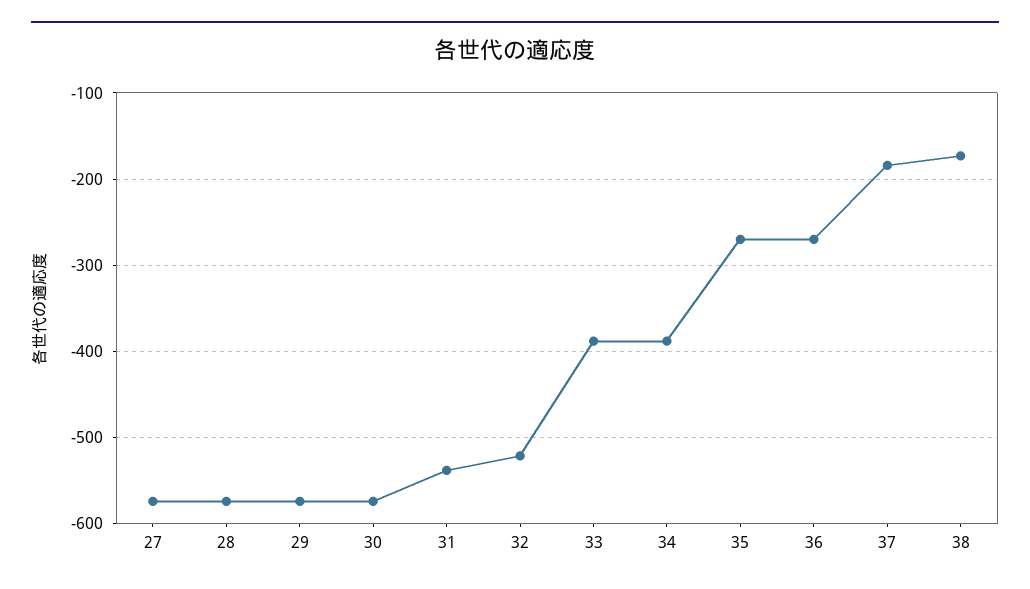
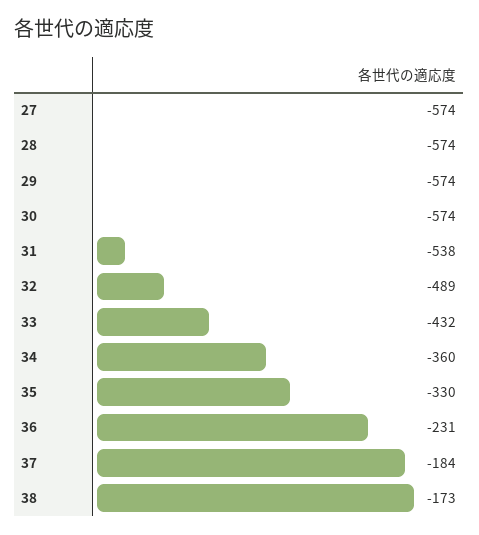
  {
    "27": -574,
    "28": -574,
    "29": -574,
    "30": -574,
    "31": -538,
-   "32": -520,
+   "32": -489,
-   "33": -390,
+   "33": -432,
-   "34": -390,
+   "34": -360,
-   "35": -270,
+   "35": -330,
-   "36": -270,
+   "36": -231,
    "37": -184,
    "38": -173
  }

